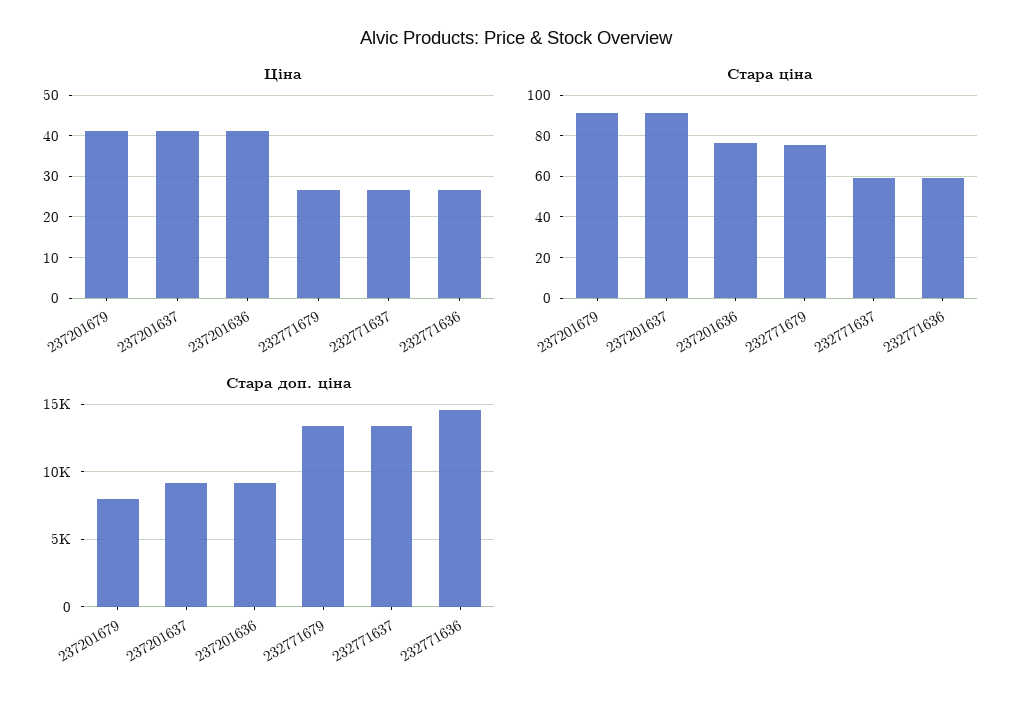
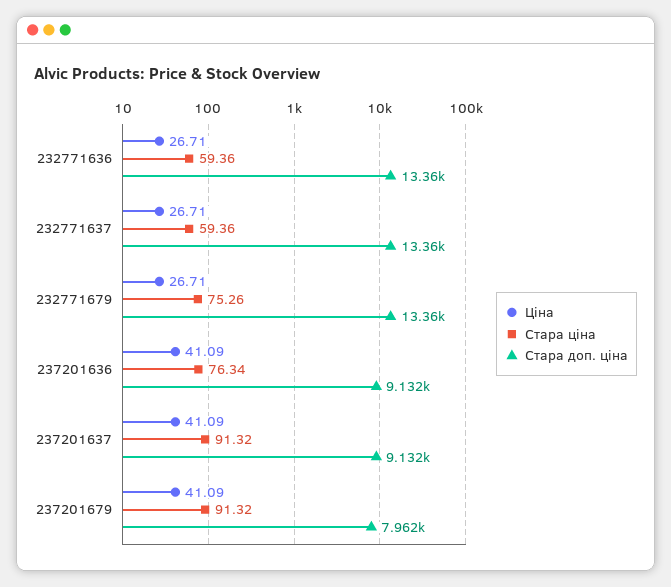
  {
    "Ціна": {
      "237201679": 41.09,
      "237201637": 41.09,
      "237201636": 41.09,
      "232771679": 26.71,
      "232771637": 26.71,
      "232771636": 26.71
    },
    "Стара ціна": {
      "237201679": 91.32,
      "237201637": 91.32,
      "237201636": 76.34,
      "232771679": 75.26,
      "232771637": 59.36,
      "232771636": 59.36
    },
    "Стара доп. ціна": {
      "237201679": 7962,
      "237201637": 9132,
      "237201636": 9132,
      "232771679": 13360,
      "232771637": 13360,
-     "232771636": 14500
+     "232771636": 13360
    }
  }

